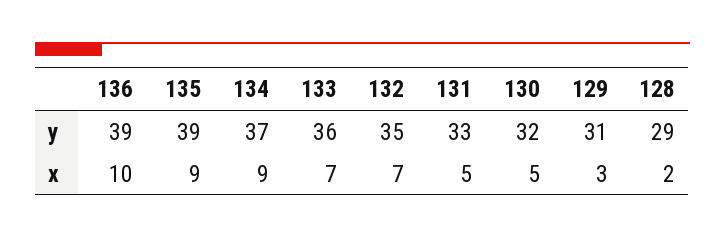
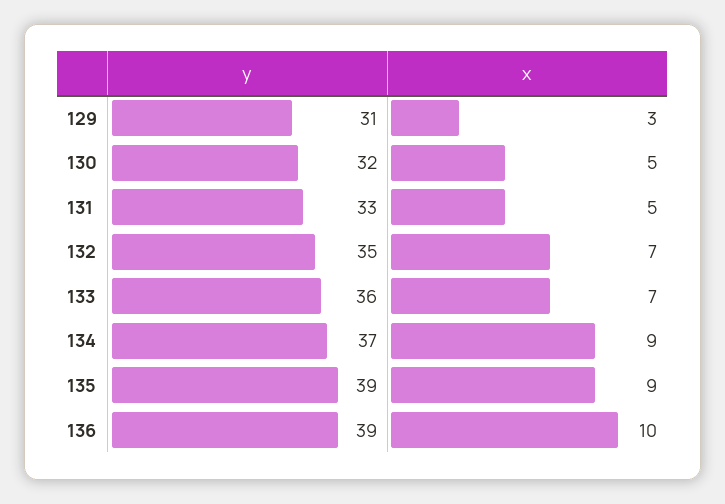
  {
    "136": {
      "y": 39,
      "x": 10
    },
    "135": {
      "y": 39,
      "x": 9
    },
    "134": {
      "y": 37,
      "x": 9
    },
    "133": {
      "y": 36,
      "x": 7
    },
    "132": {
      "y": 35,
      "x": 7
    },
    "131": {
      "y": 33,
      "x": 5
    },
    "130": {
      "y": 32,
      "x": 5
    },
    "129": {
      "y": 31,
      "x": 3
-   },
+   }
-   "128": {
-     "y": 29,
-     "x": 2
-   }
  }

